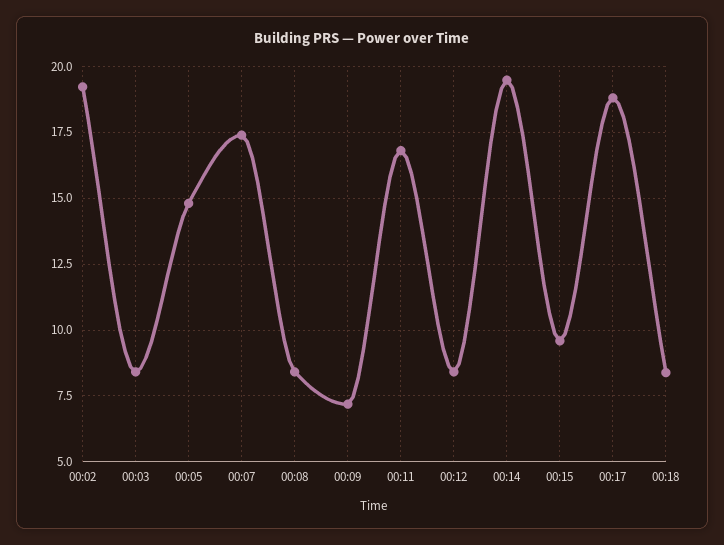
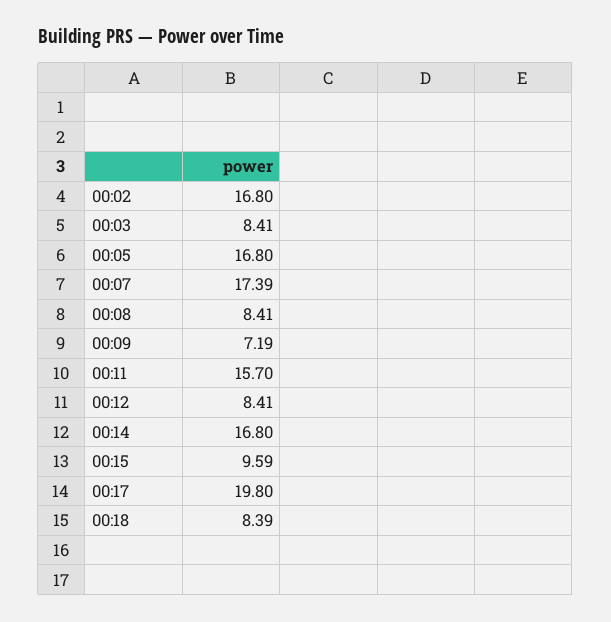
  {
-   "00:02": 19.25,
+   "00:02": 16.8,
    "00:03": 8.41,
-   "00:05": 14.75,
+   "00:05": 16.8,
    "00:07": 17.39,
    "00:08": 8.41,
    "00:09": 7.19,
-   "00:11": 16.75,
+   "00:11": 15.7,
    "00:12": 8.41,
-   "00:14": 19.5,
+   "00:14": 16.8,
    "00:15": 9.59,
-   "00:17": 18.75,
+   "00:17": 19.8,
    "00:18": 8.39
  }

